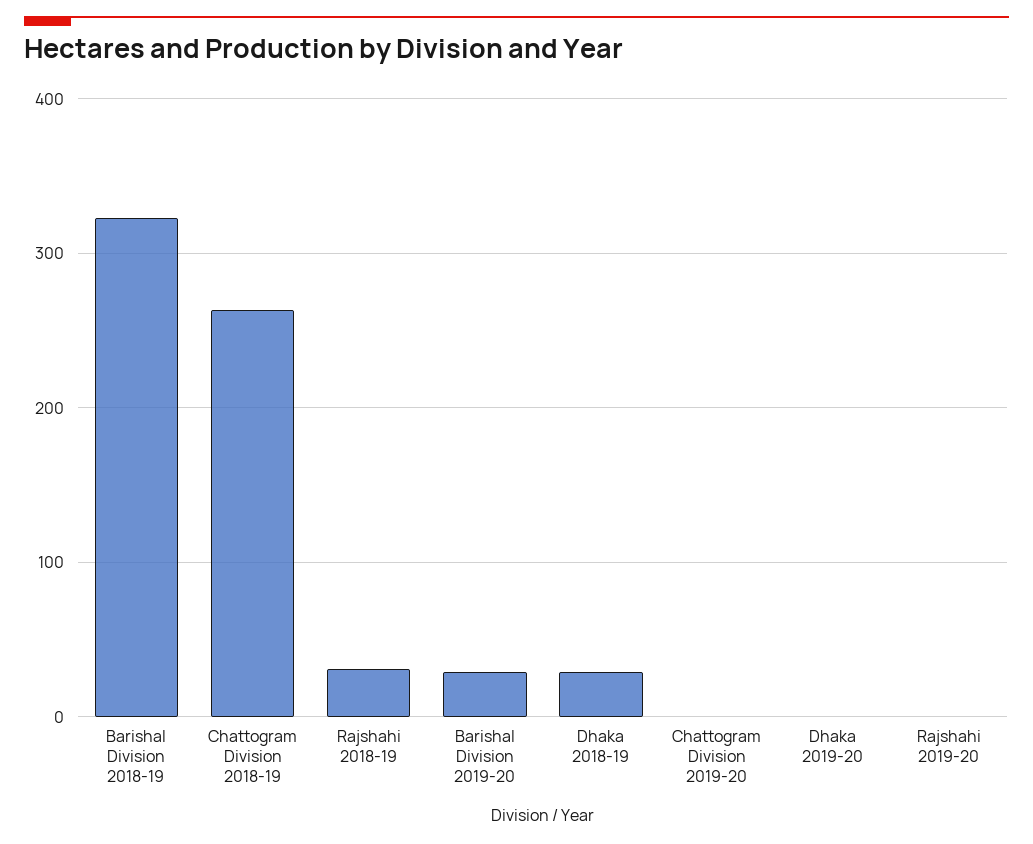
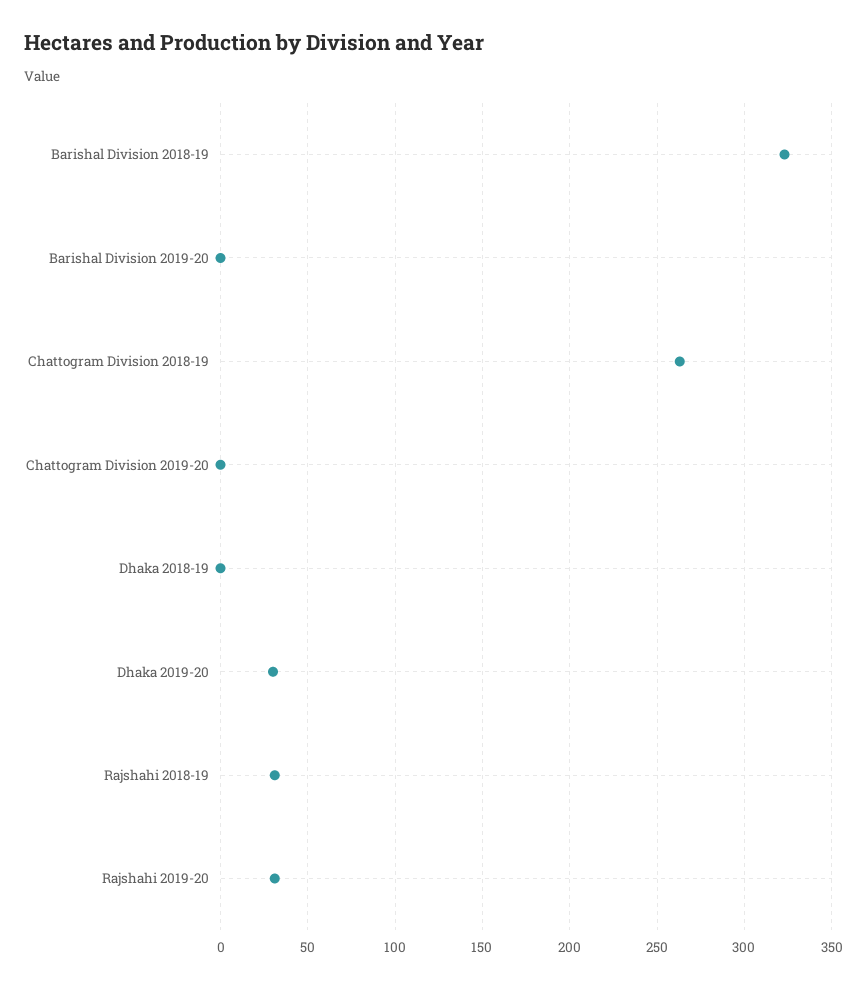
  {
    "Barishal Division 2018-19": 325,
    "Chattogram Division 2018-19": 265,
    "Rajshahi 2018-19": 30,
-   "Barishal Division 2019-20": 30,
+   "Barishal Division 2019-20": 0,
-   "Dhaka 2018-19": 30,
+   "Dhaka 2018-19": 0,
    "Chattogram Division 2019-20": 0,
-   "Dhaka 2019-20": 0,
+   "Dhaka 2019-20": 30,
-   "Rajshahi 2019-20": 0
+   "Rajshahi 2019-20": 30
  }

